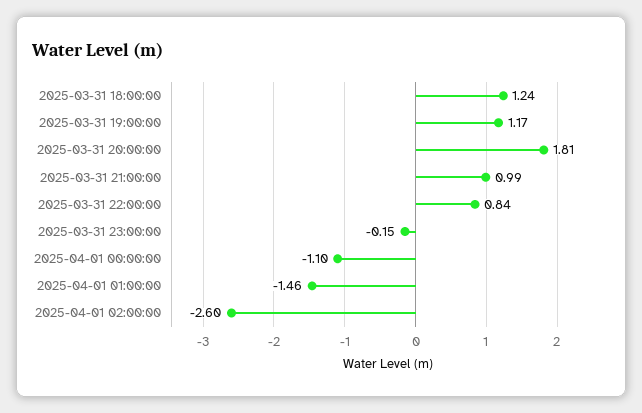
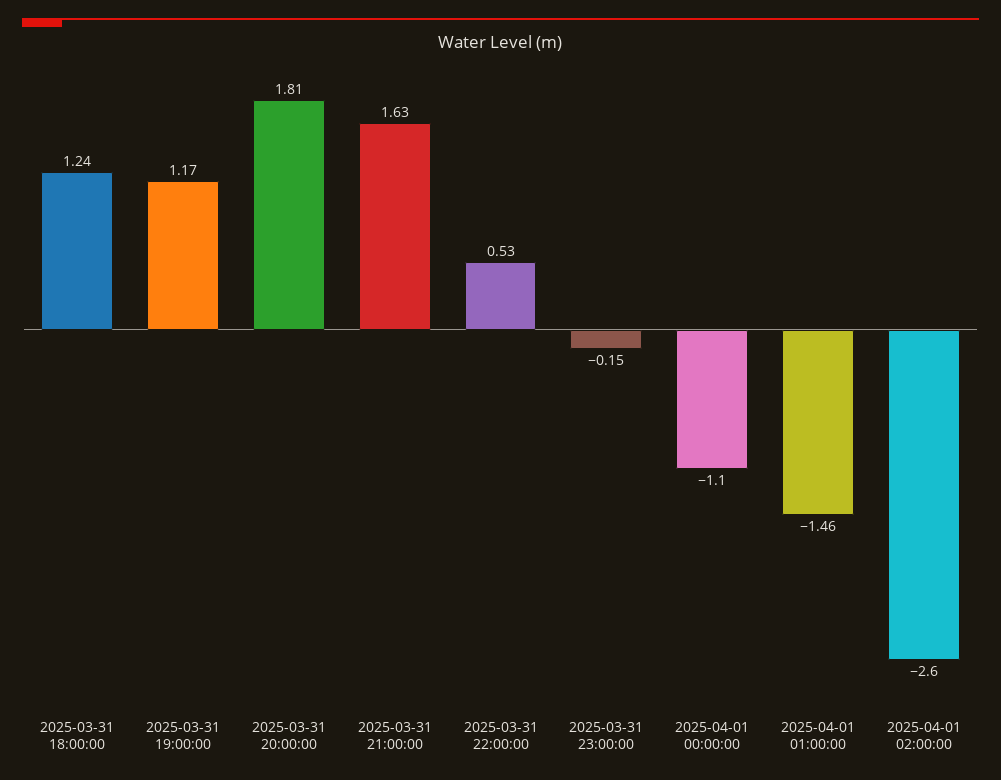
  {
    "2025-03-31 18:00:00": 1.24,
    "2025-03-31 19:00:00": 1.17,
    "2025-03-31 20:00:00": 1.81,
-   "2025-03-31 21:00:00": 0.99,
+   "2025-03-31 21:00:00": 1.63,
-   "2025-03-31 22:00:00": 0.84,
+   "2025-03-31 22:00:00": 0.53,
    "2025-03-31 23:00:00": -0.15,
    "2025-04-01 00:00:00": -1.1,
    "2025-04-01 01:00:00": -1.46,
    "2025-04-01 02:00:00": -2.6
  }

